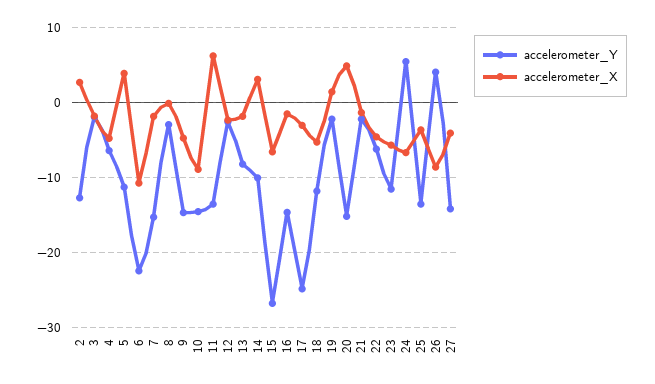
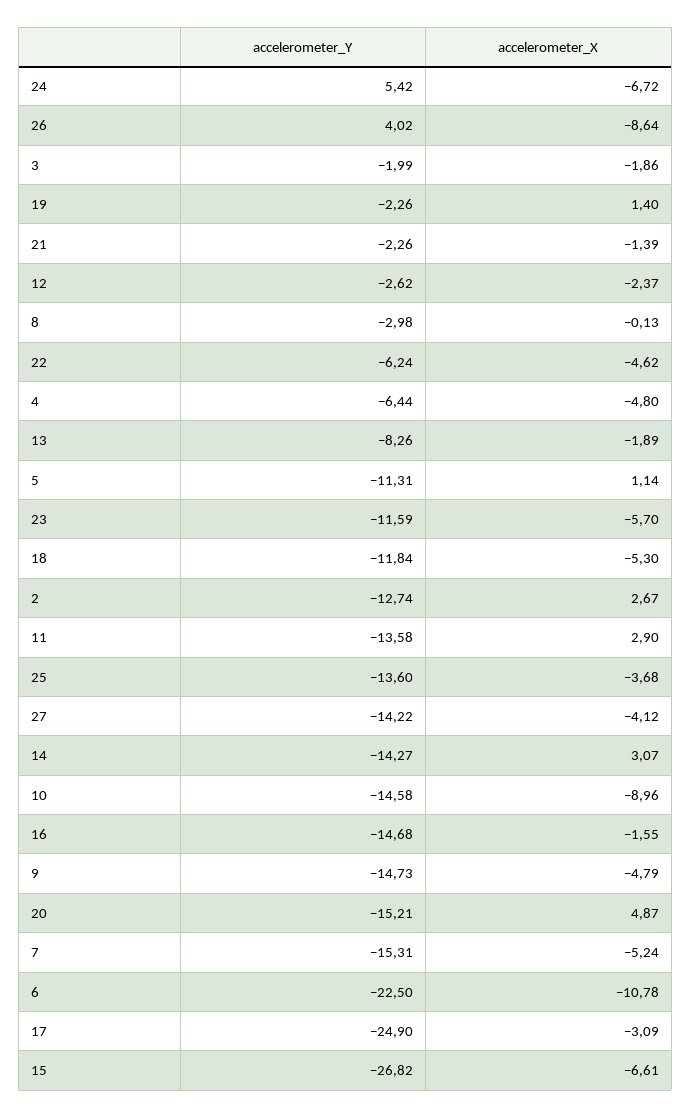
  {
    "accelerometer_Y": {
      "2": -12.74,
      "3": -1.99,
      "4": -6.44,
      "5": -11.31,
      "6": -22.5,
      "7": -15.31,
      "8": -2.98,
      "9": -14.73,
      "10": -14.58,
      "11": -13.58,
      "12": -2.62,
      "13": -8.26,
-     "14": -10,
+     "14": -14.27,
      "15": -26.82,
      "16": -14.68,
      "17": -24.9,
      "18": -11.84,
      "19": -2.26,
      "20": -15.21,
      "21": -2.26,
      "22": -6.24,
      "23": -11.59,
      "24": 5.42,
      "25": -13.6,
      "26": 4.02,
      "27": -14.22
    },
    "accelerometer_X": {
      "2": 2.67,
      "3": -1.86,
      "4": -4.8,
-     "5": 4,
+     "5": 1.14,
      "6": -10.78,
-     "7": -2,
+     "7": -5.24,
      "8": -0.13,
      "9": -4.79,
      "10": -8.96,
-     "11": 6,
+     "11": 2.9,
      "12": -2.37,
      "13": -1.89,
      "14": 3.07,
      "15": -6.61,
      "16": -1.55,
      "17": -3.09,
      "18": -5.3,
      "19": 1.4,
      "20": 4.87,
      "21": -1.39,
      "22": -4.62,
      "23": -5.7,
      "24": -6.72,
      "25": -3.68,
      "26": -8.64,
      "27": -4.12
    }
  }

